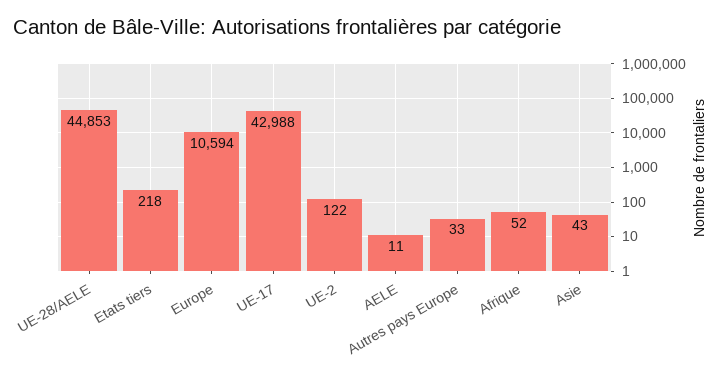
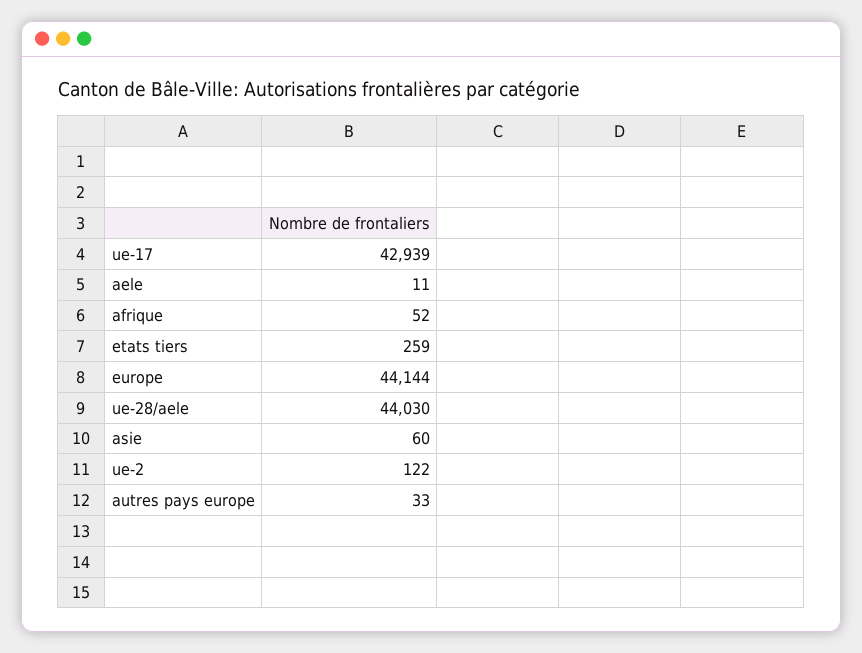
  {
-   "UE-28/AELE": 44853,
+   "UE-28/AELE": 44030,
-   "Etats tiers": 218,
+   "Etats tiers": 259,
-   "Europe": 10594,
+   "Europe": 44144,
-   "UE-17": 42988,
+   "UE-17": 42939,
    "UE-2": 122,
    "AELE": 11,
    "Autres pays Europe": 33,
    "Afrique": 52,
-   "Asie": 43
+   "Asie": 60
  }

